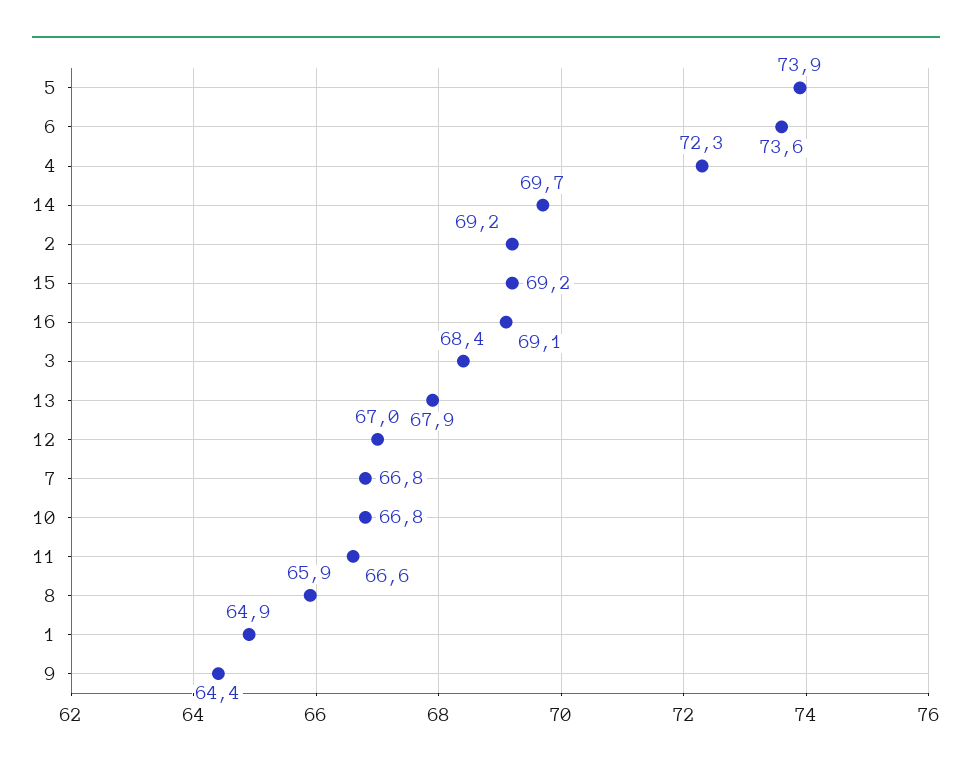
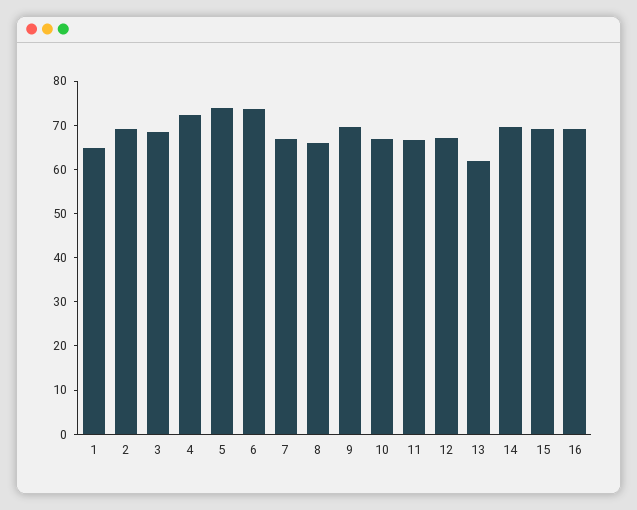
  {
    "5": 73.9,
    "6": 73.6,
    "4": 72.3,
    "14": 69.7,
    "2": 69.2,
    "15": 69.2,
    "16": 69.1,
    "3": 68.4,
-   "13": 67.9,
+   "13": 62,
    "12": 67,
    "7": 66.8,
    "10": 66.8,
    "11": 66.6,
    "8": 65.9,
    "1": 64.9,
-   "9": 64.4
+   "9": 70
  }

